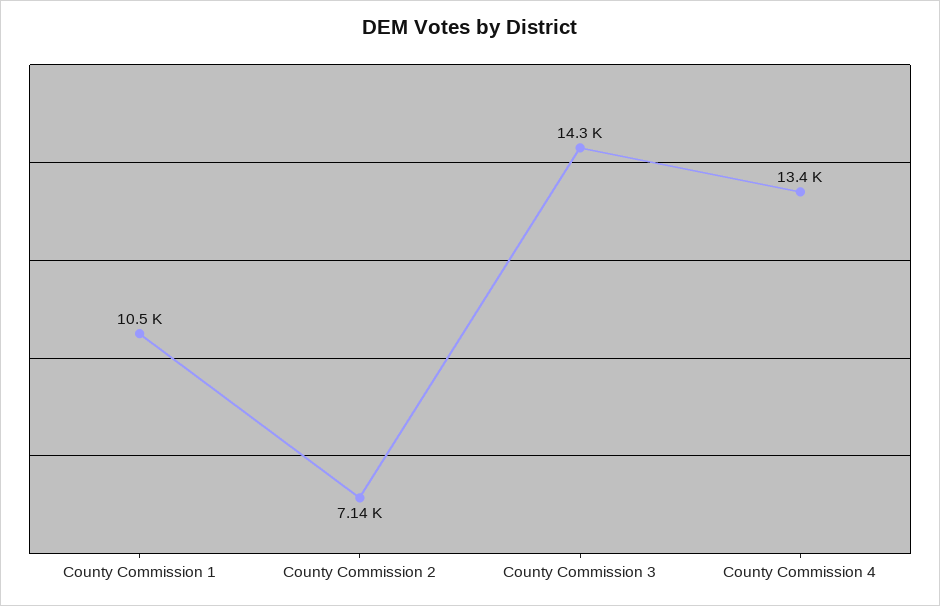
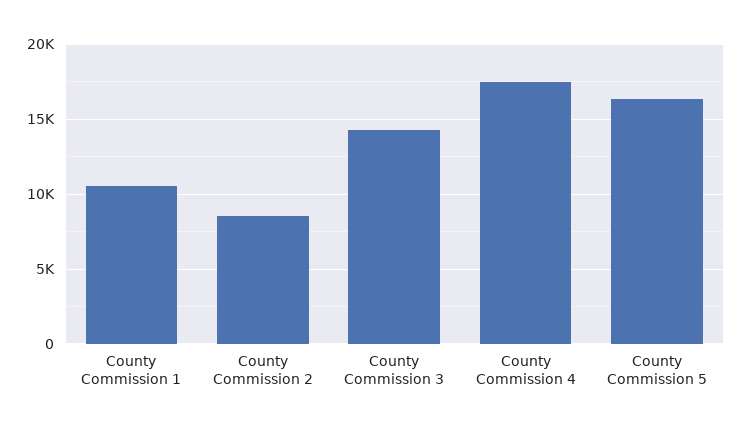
  {
    "County Commission 1": 10500,
-   "County Commission 2": 7140,
+   "County Commission 2": 8500,
    "County Commission 3": 14300,
-   "County Commission 4": 13400
+   "County Commission 4": 17500,
+   "County Commission 5": 16500
  }

